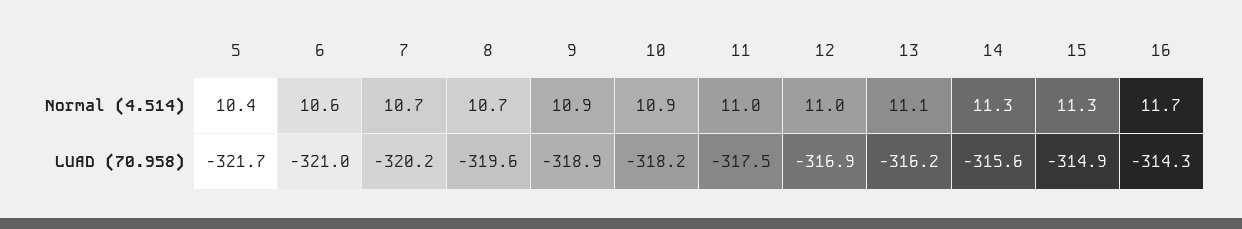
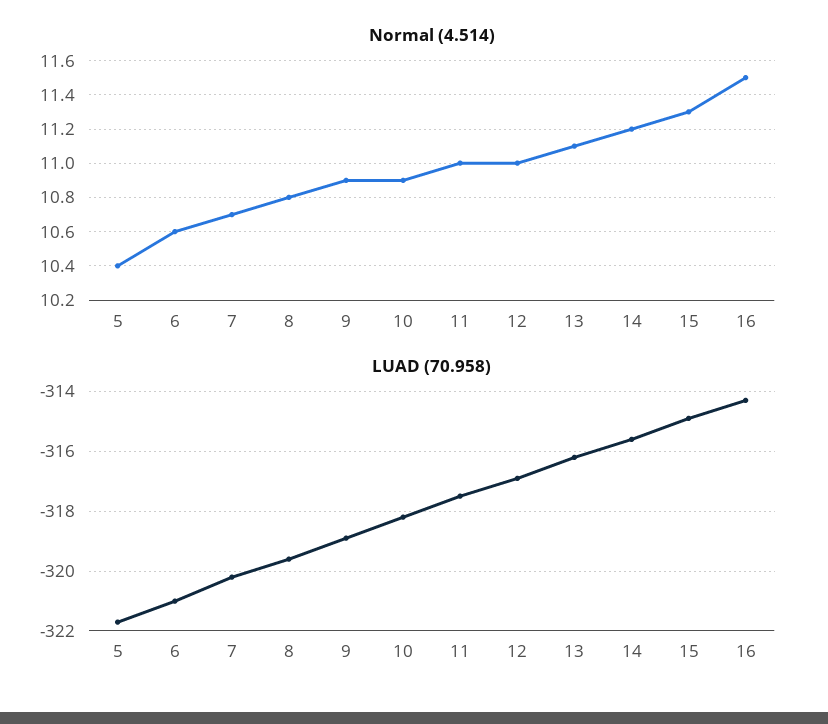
  {
    "Normal (4.514)": {
      "5": 10.4,
      "6": 10.6,
      "7": 10.7,
-     "8": 10.7,
+     "8": 10.8,
      "9": 10.9,
      "10": 10.9,
      "11": 11,
      "12": 11,
      "13": 11.1,
-     "14": 11.3,
+     "14": 11.2,
      "15": 11.3,
-     "16": 11.7
+     "16": 11.5
    },
    "LUAD (70.958)": {
      "5": -321.7,
      "6": -321,
      "7": -320.2,
      "8": -319.6,
      "9": -318.9,
      "10": -318.2,
      "11": -317.5,
      "12": -316.9,
      "13": -316.2,
      "14": -315.6,
      "15": -314.9,
      "16": -314.3
    }
  }

